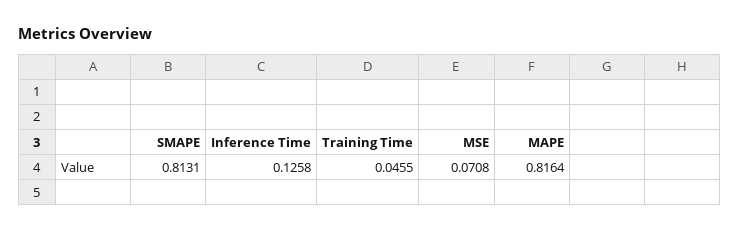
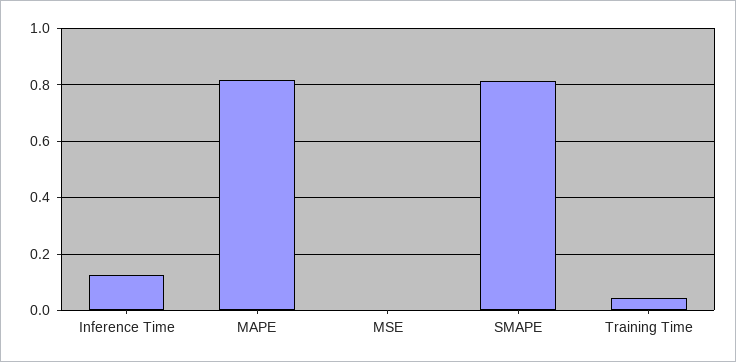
  {
    "SMAPE": 0.8131,
    "Inference Time": 0.1258,
    "Training Time": 0.0455,
-   "MSE": 0.0708,
+   "MSE": 0,
    "MAPE": 0.8164
  }

